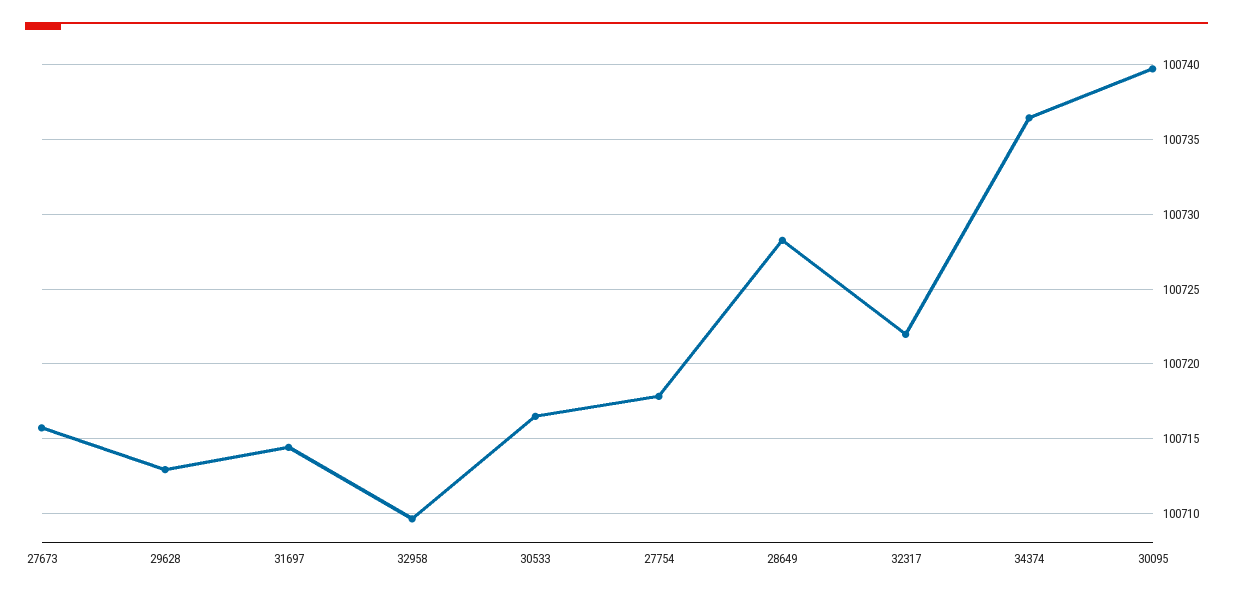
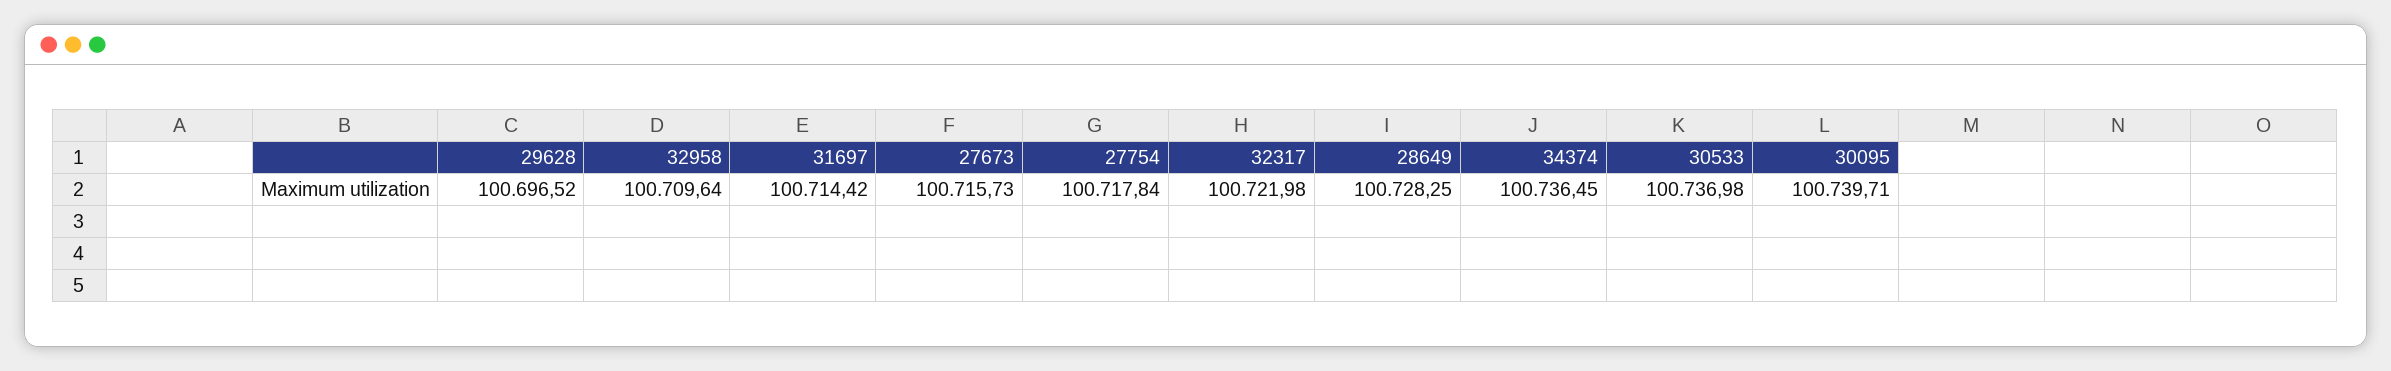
  {
    "27673": 100715.73,
-   "29628": 100713,
+   "29628": 100696.52,
    "31697": 100714.42,
    "32958": 100709.64,
-   "30533": 100716.5,
+   "30533": 100736.98,
    "27754": 100717.84,
    "28649": 100728.25,
    "32317": 100721.98,
    "34374": 100736.45,
    "30095": 100739.71
  }

